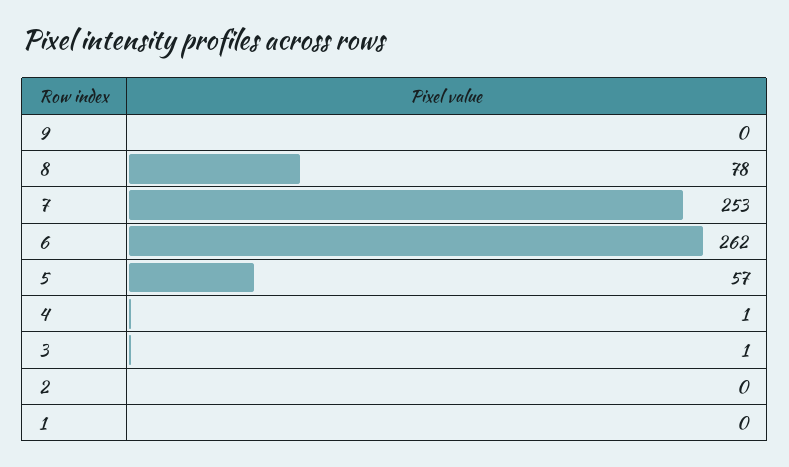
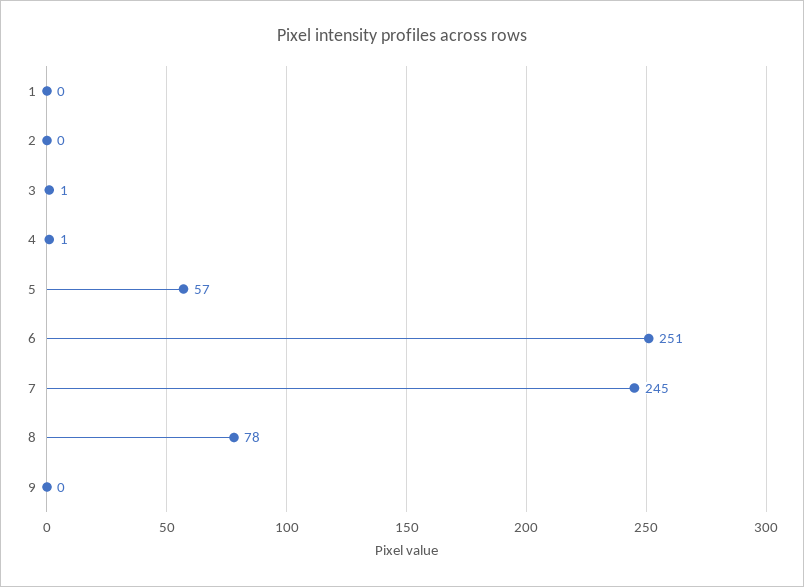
  {
    "9": 0,
    "8": 78,
-   "7": 253,
+   "7": 245,
-   "6": 262,
+   "6": 251,
    "5": 57,
    "4": 1,
    "3": 1,
    "2": 0,
    "1": 0
  }

